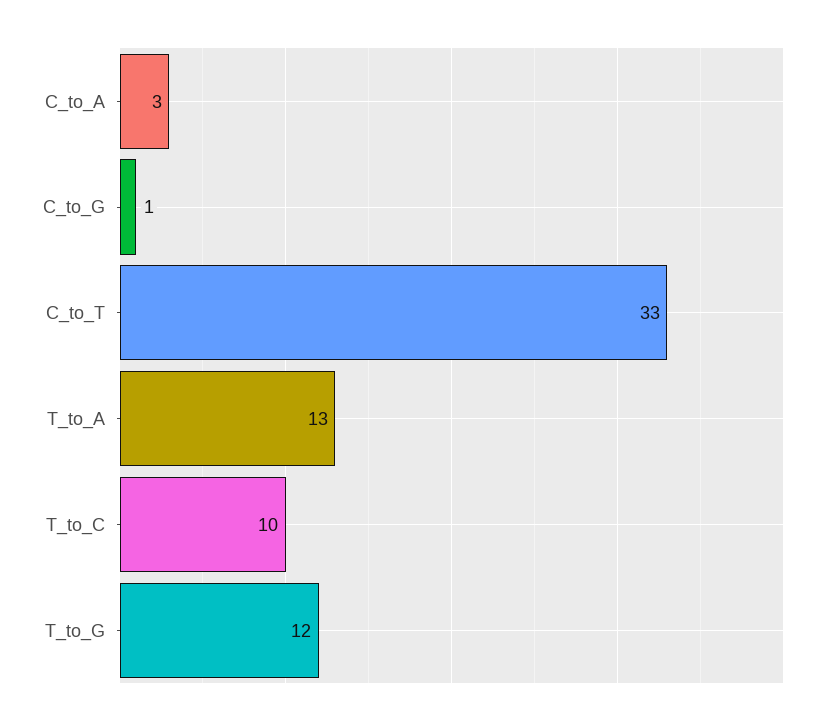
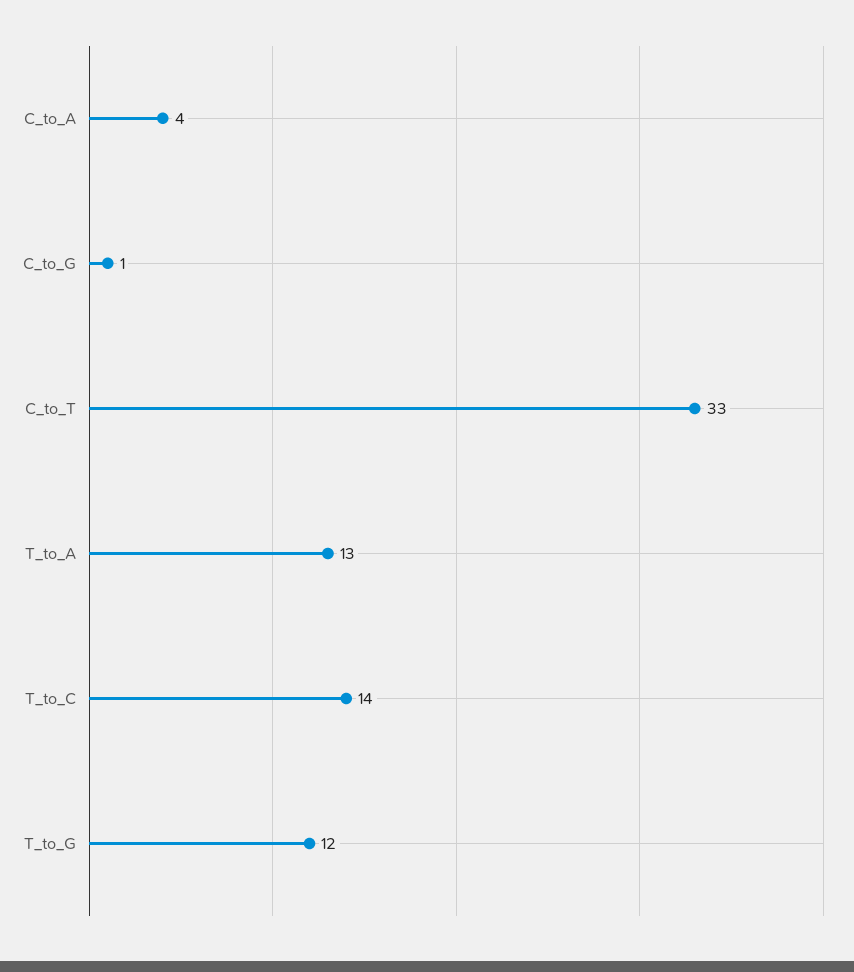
  {
-   "C_to_A": 3,
+   "C_to_A": 4,
    "C_to_G": 1,
    "C_to_T": 33,
    "T_to_A": 13,
-   "T_to_C": 10,
+   "T_to_C": 14,
    "T_to_G": 12
  }

